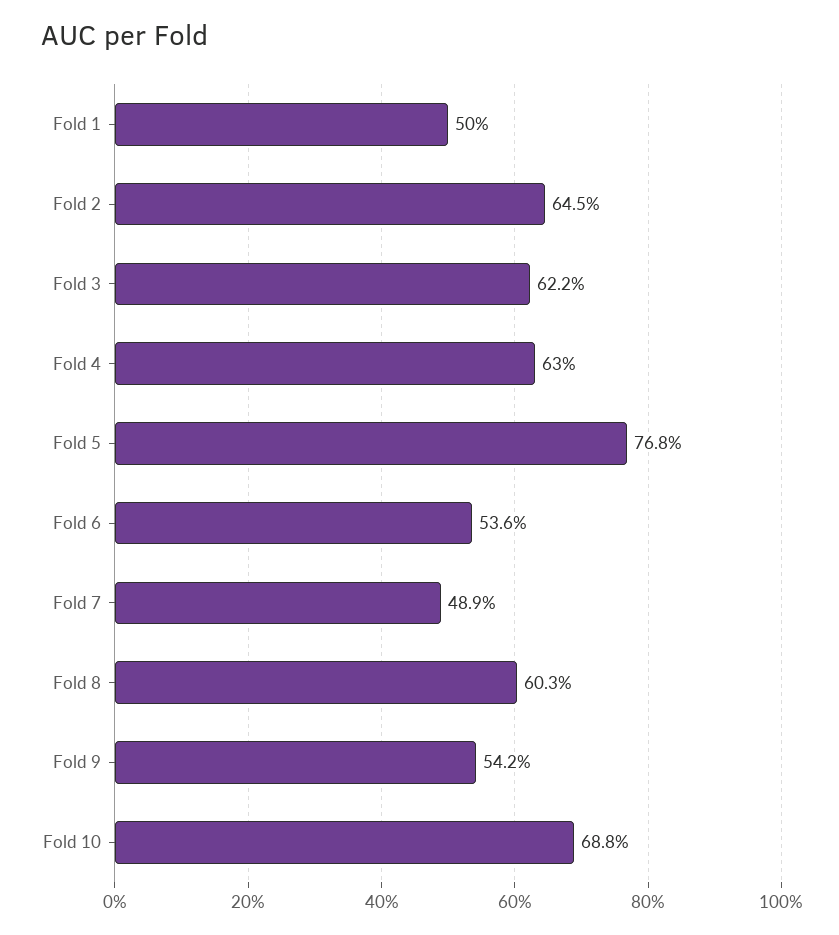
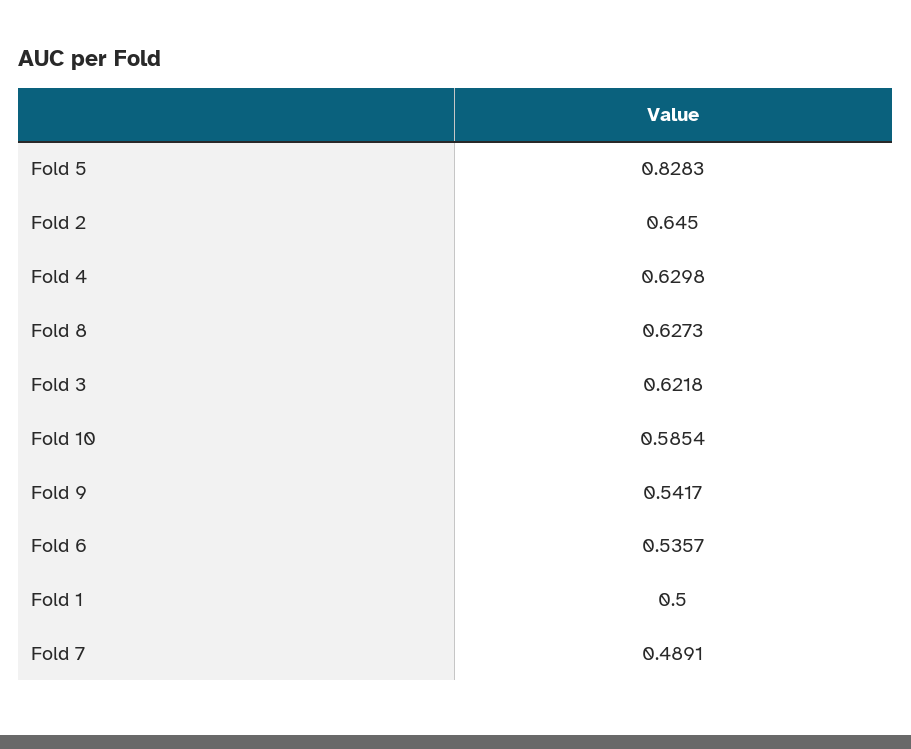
  {
    "Fold 1": 0.5,
    "Fold 2": 0.645,
    "Fold 3": 0.6218,
    "Fold 4": 0.6298,
-   "Fold 5": 0.768,
+   "Fold 5": 0.8283,
    "Fold 6": 0.5357,
    "Fold 7": 0.4891,
-   "Fold 8": 0.603,
+   "Fold 8": 0.6273,
    "Fold 9": 0.5417,
-   "Fold 10": 0.688
+   "Fold 10": 0.5854
  }

